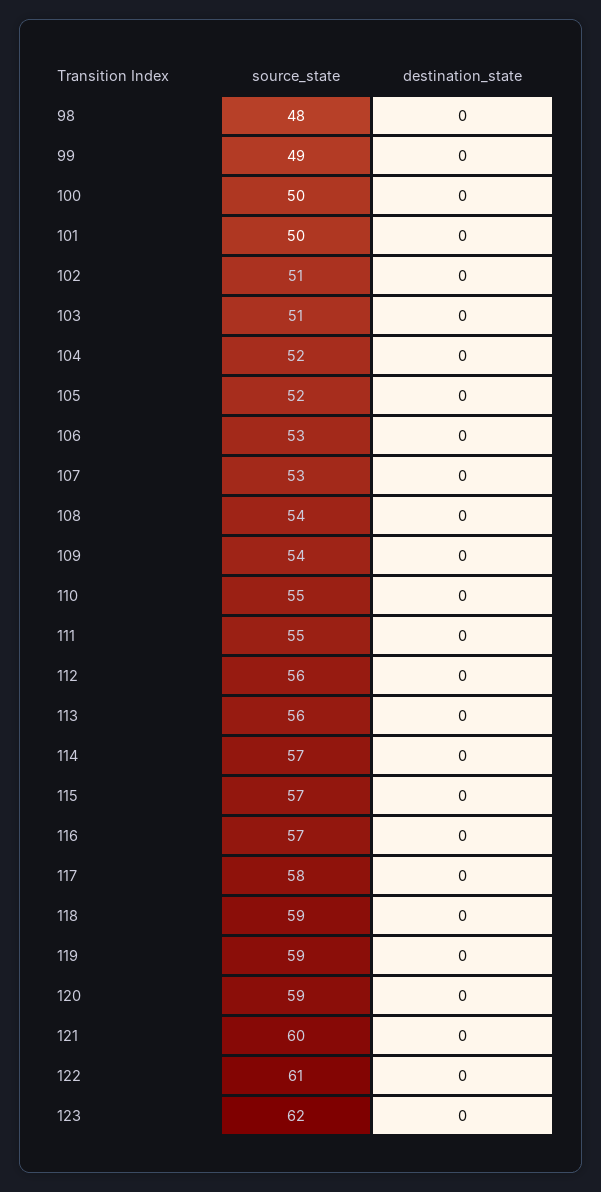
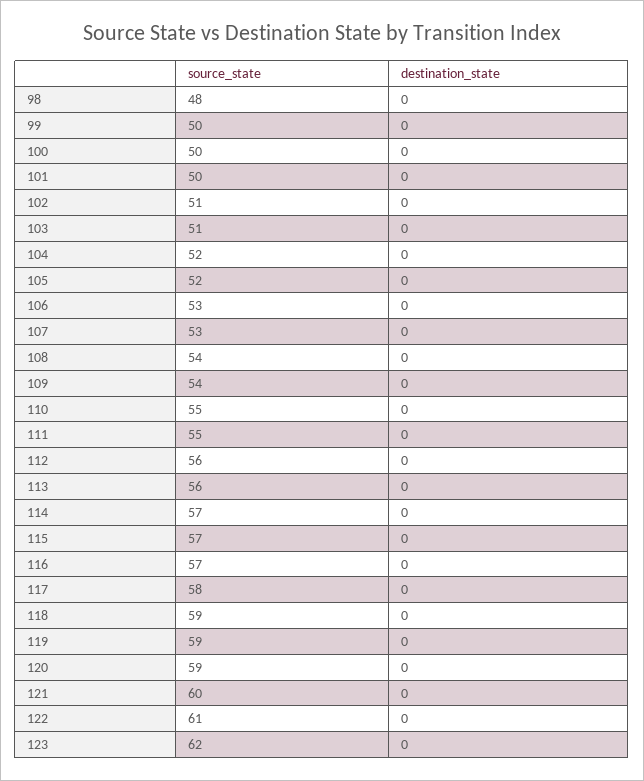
  {
    "source_state": {
      "98": 48,
-     "99": 49,
+     "99": 50,
      "100": 50,
      "101": 50,
      "102": 51,
      "103": 51,
      "104": 52,
      "105": 52,
      "106": 53,
      "107": 53,
      "108": 54,
      "109": 54,
      "110": 55,
      "111": 55,
      "112": 56,
      "113": 56,
      "114": 57,
      "115": 57,
      "116": 57,
      "117": 58,
      "118": 59,
      "119": 59,
      "120": 59,
      "121": 60,
      "122": 61,
      "123": 62
    },
    "destination_state": {
      "98": 0,
      "99": 0,
      "100": 0,
      "101": 0,
      "102": 0,
      "103": 0,
      "104": 0,
      "105": 0,
      "106": 0,
      "107": 0,
      "108": 0,
      "109": 0,
      "110": 0,
      "111": 0,
      "112": 0,
      "113": 0,
      "114": 0,
      "115": 0,
      "116": 0,
      "117": 0,
      "118": 0,
      "119": 0,
      "120": 0,
      "121": 0,
      "122": 0,
      "123": 0
    }
  }

